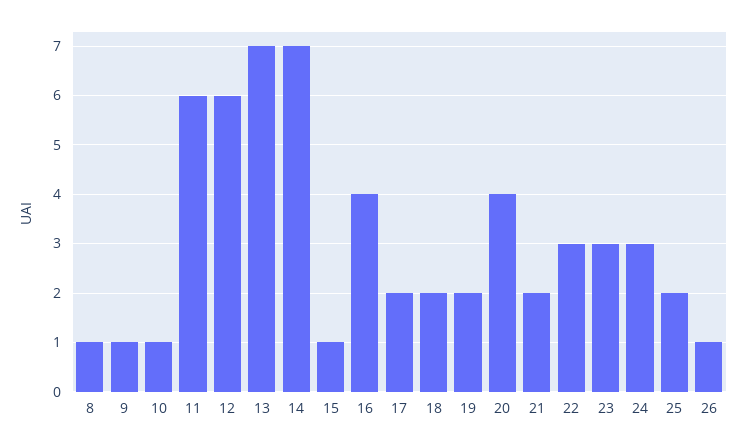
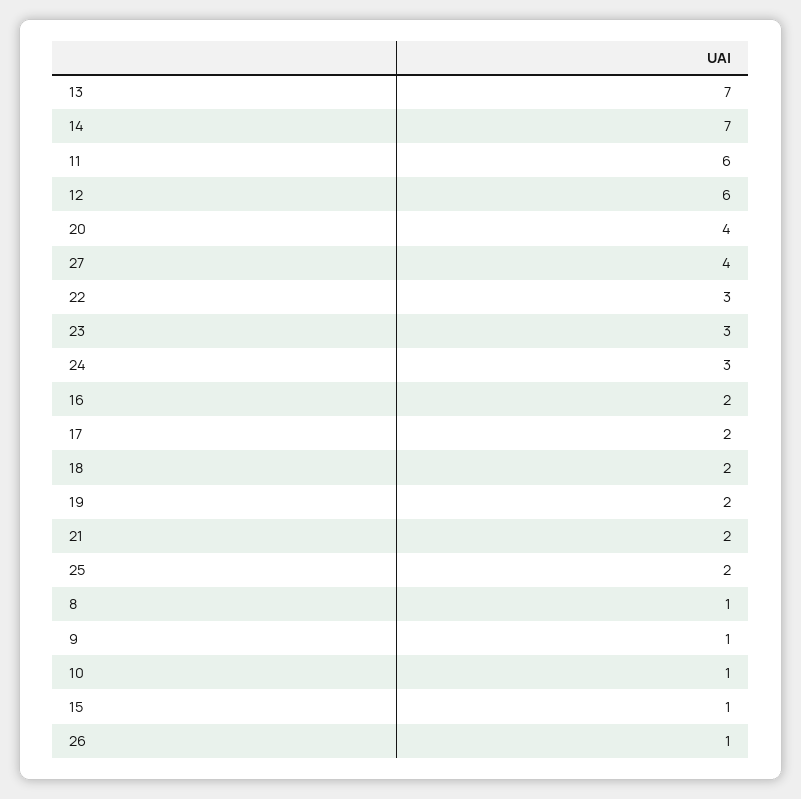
  {
    "8": 1,
    "9": 1,
    "10": 1,
    "11": 6,
    "12": 6,
    "13": 7,
    "14": 7,
    "15": 1,
-   "16": 4,
+   "16": 2,
    "17": 2,
    "18": 2,
    "19": 2,
    "20": 4,
    "21": 2,
    "22": 3,
    "23": 3,
    "24": 3,
    "25": 2,
-   "26": 1
+   "26": 1,
+   "27": 4
  }

